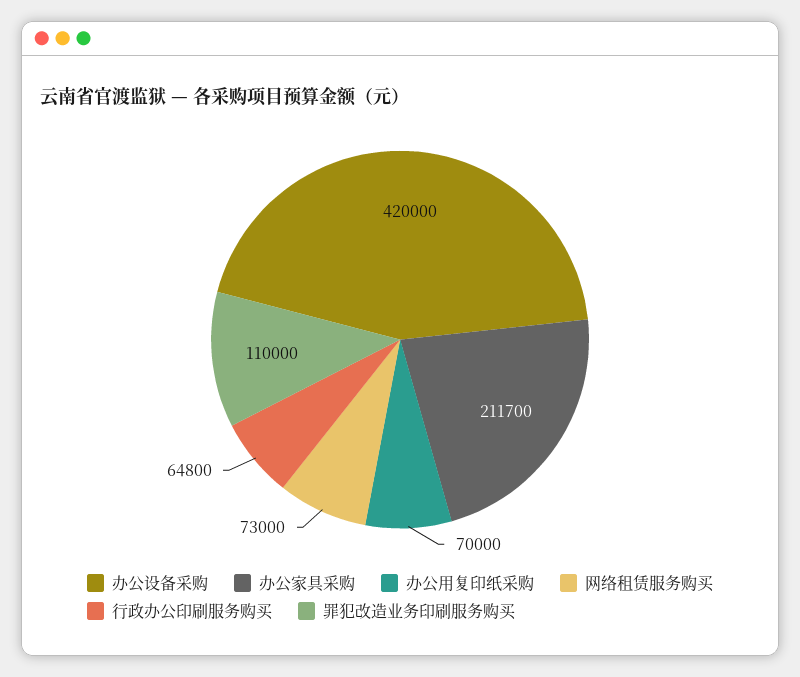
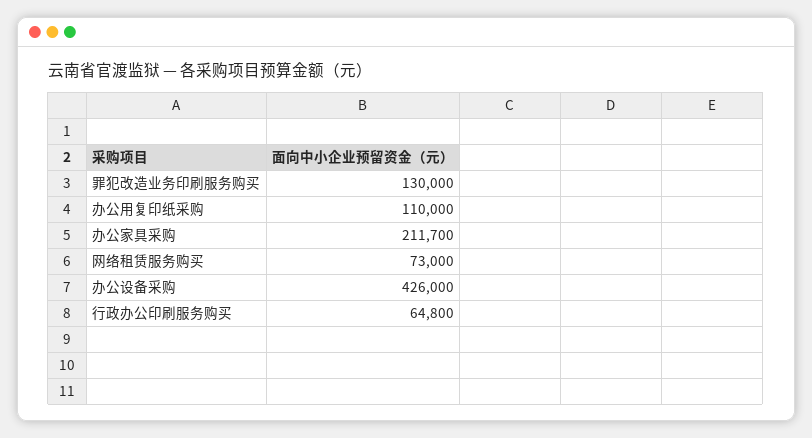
  {
-   "办公设备采购": 420000,
+   "办公设备采购": 426000,
    "办公家具采购": 211700,
-   "办公用复印纸采购": 70000,
+   "办公用复印纸采购": 110000,
    "网络租赁服务购买": 73000,
    "行政办公印刷服务购买": 64800,
-   "罪犯改造业务印刷服务购买": 110000
+   "罪犯改造业务印刷服务购买": 130000
  }

